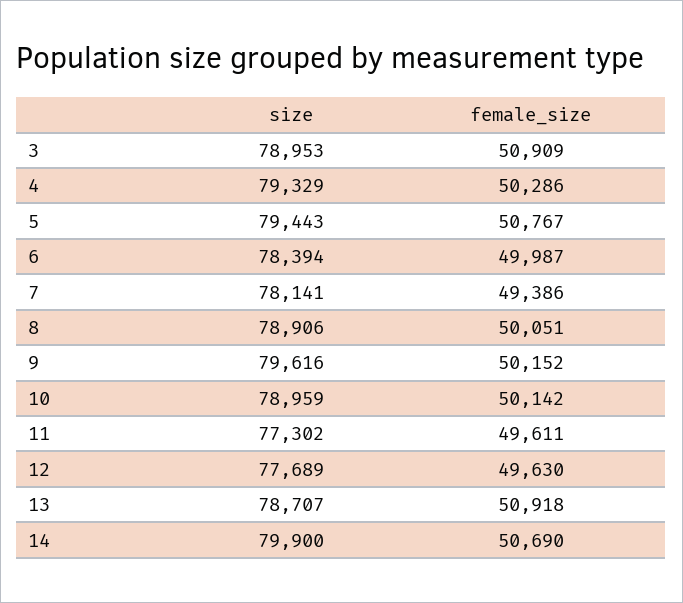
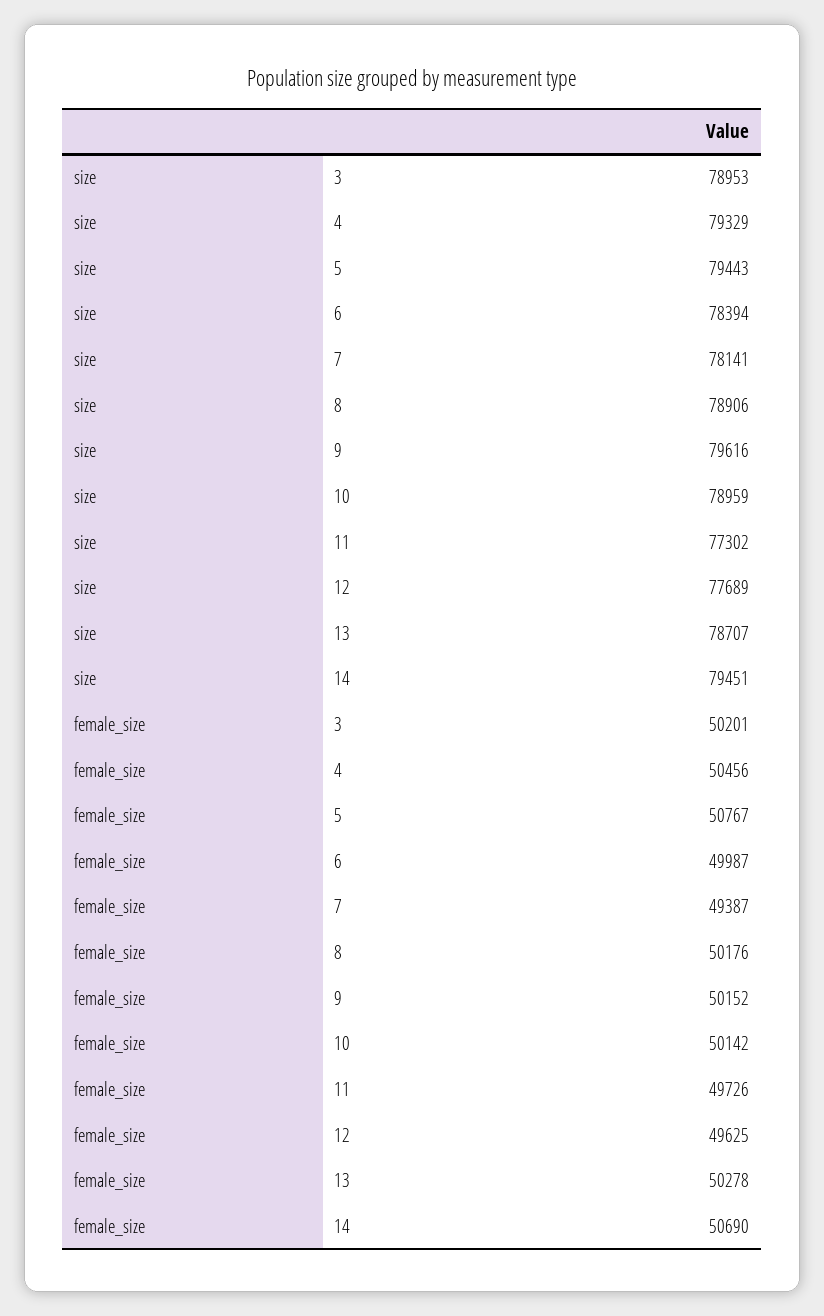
  {
    "size": {
      "3": 78953,
      "4": 79329,
      "5": 79443,
      "6": 78394,
      "7": 78141,
      "8": 78906,
      "9": 79616,
      "10": 78959,
      "11": 77302,
      "12": 77689,
      "13": 78707,
-     "14": 79900
+     "14": 79451
    },
    "female_size": {
-     "3": 50909,
+     "3": 50201,
-     "4": 50286,
+     "4": 50456,
      "5": 50767,
      "6": 49987,
-     "7": 49386,
+     "7": 49387,
-     "8": 50051,
+     "8": 50176,
      "9": 50152,
      "10": 50142,
-     "11": 49611,
+     "11": 49726,
-     "12": 49630,
+     "12": 49625,
-     "13": 50918,
+     "13": 50278,
      "14": 50690
    }
  }

